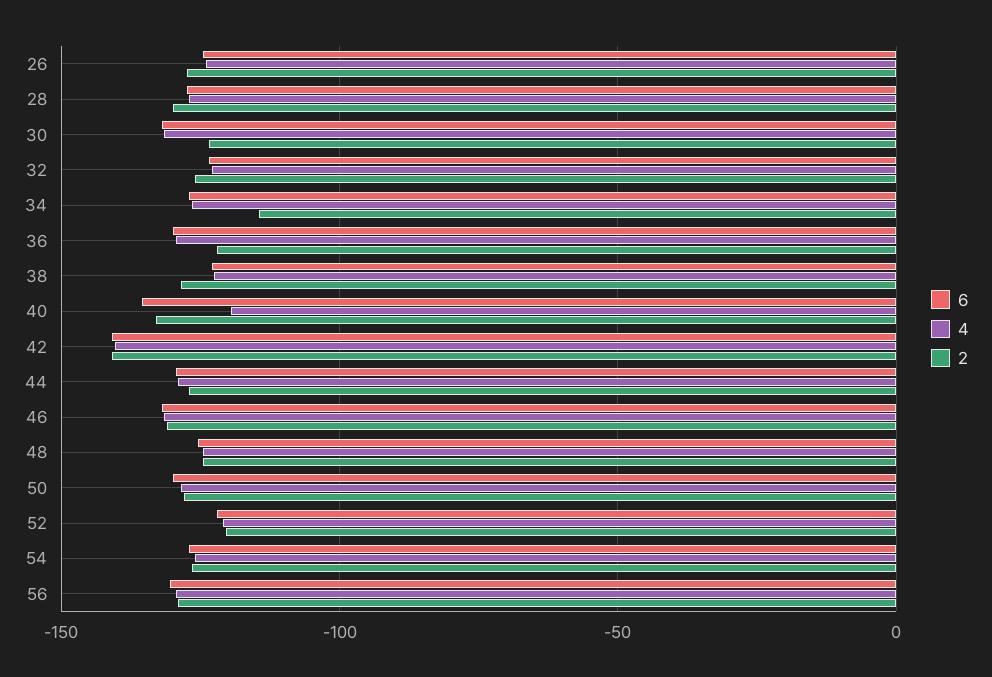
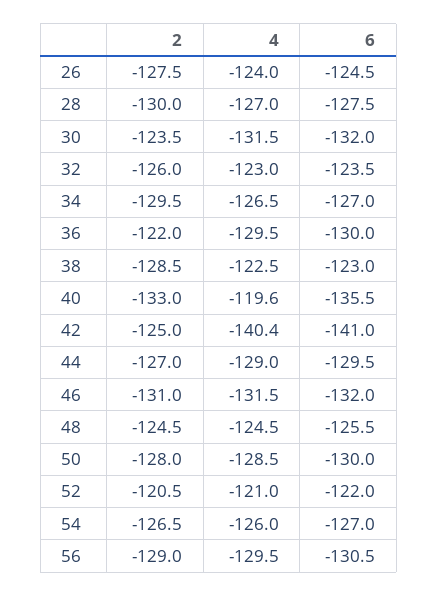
  {
    "6": {
      "26": -124.5,
      "28": -127.5,
      "30": -132,
      "32": -123.5,
      "34": -127,
      "36": -130,
      "38": -123,
      "40": -135.5,
      "42": -141,
      "44": -129.5,
      "46": -132,
      "48": -125.5,
      "50": -130,
      "52": -122,
      "54": -127,
      "56": -130.5
    },
    "4": {
      "26": -124,
      "28": -127,
      "30": -131.5,
      "32": -123,
      "34": -126.5,
      "36": -129.5,
      "38": -122.5,
      "40": -119.6,
      "42": -140.4,
      "44": -129,
      "46": -131.5,
      "48": -124.5,
      "50": -128.5,
      "52": -121,
      "54": -126,
      "56": -129.5
    },
    "2": {
      "26": -127.5,
      "28": -130,
      "30": -123.5,
      "32": -126,
-     "34": -115,
+     "34": -129.5,
      "36": -122,
      "38": -128.5,
      "40": -133,
-     "42": -140,
+     "42": -125,
      "44": -127,
      "46": -131,
      "48": -124.5,
      "50": -128,
      "52": -120.5,
      "54": -126.5,
      "56": -129
    }
  }

